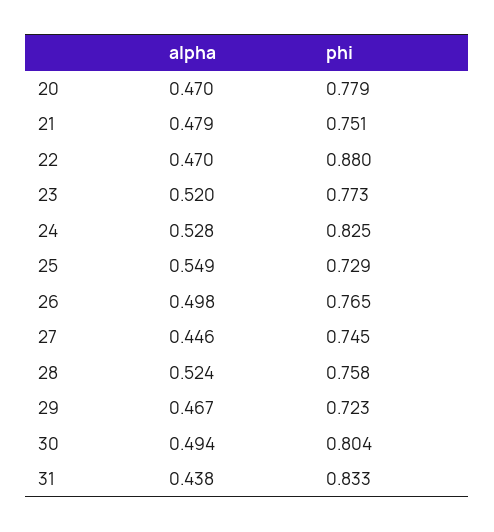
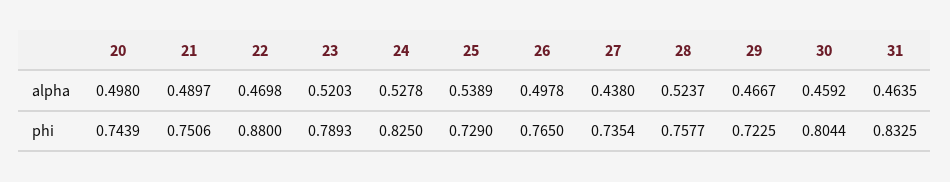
  {
    "alpha": {
-     "20": 0.47,
+     "20": 0.498,
-     "21": 0.479,
+     "21": 0.4897,
      "22": 0.4698,
      "23": 0.5203,
      "24": 0.5278,
-     "25": 0.549,
+     "25": 0.5389,
      "26": 0.4978,
-     "27": 0.446,
+     "27": 0.438,
      "28": 0.5237,
      "29": 0.4667,
-     "30": 0.494,
+     "30": 0.4592,
-     "31": 0.438
+     "31": 0.4635
    },
    "phi": {
-     "20": 0.779,
+     "20": 0.7439,
      "21": 0.7506,
      "22": 0.88,
-     "23": 0.773,
+     "23": 0.7893,
      "24": 0.825,
      "25": 0.729,
      "26": 0.765,
-     "27": 0.745,
+     "27": 0.7354,
      "28": 0.7577,
      "29": 0.7225,
      "30": 0.8044,
      "31": 0.8325
    }
  }

